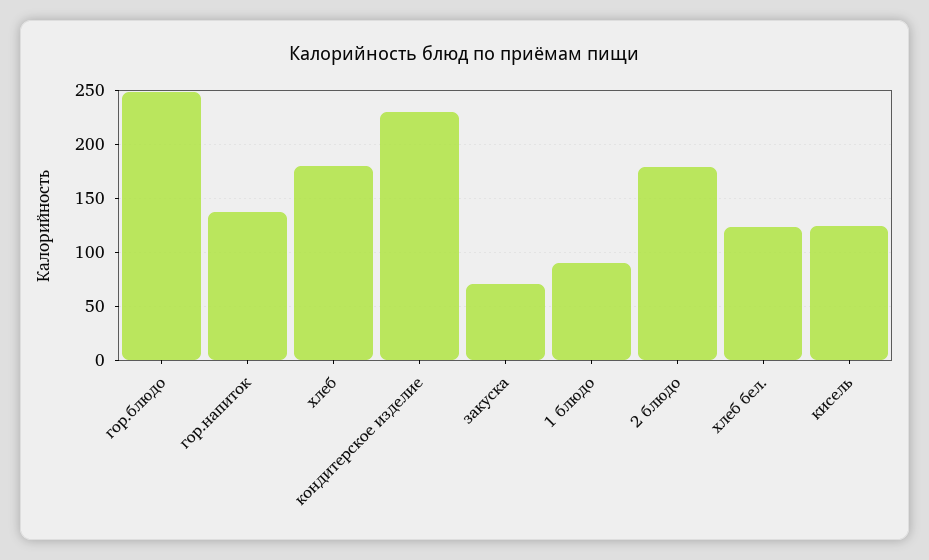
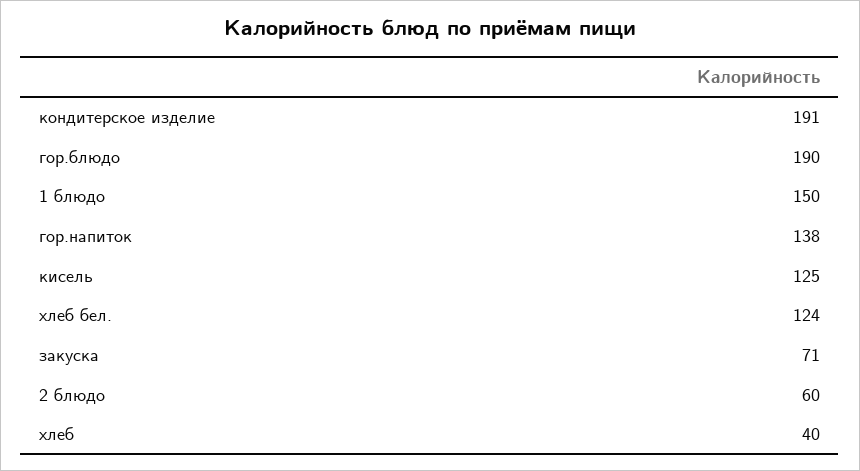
  {
-   "гор.блюдо": 250,
+   "гор.блюдо": 190,
    "гор.напиток": 138,
-   "хлеб": 180,
+   "хлеб": 40,
-   "кондитерское изделие": 230,
+   "кондитерское изделие": 191,
    "закуска": 71,
-   "1 блюдо": 90,
+   "1 блюдо": 150,
-   "2 блюдо": 180,
+   "2 блюдо": 60,
    "хлеб бел.": 124,
    "кисель": 125
  }

